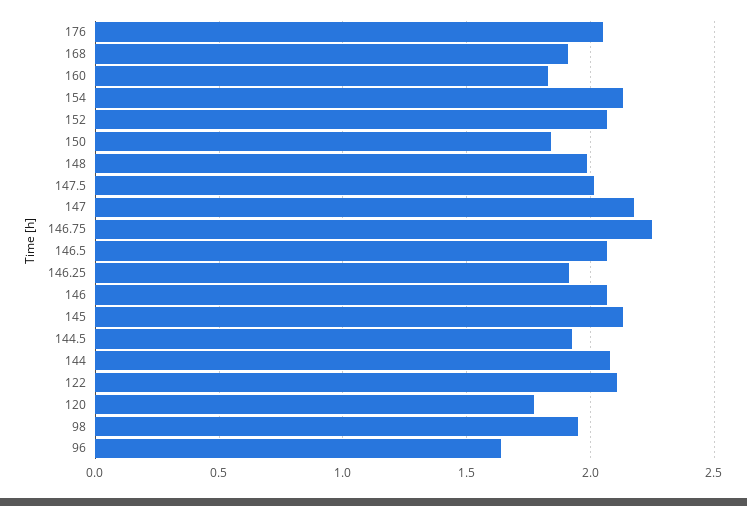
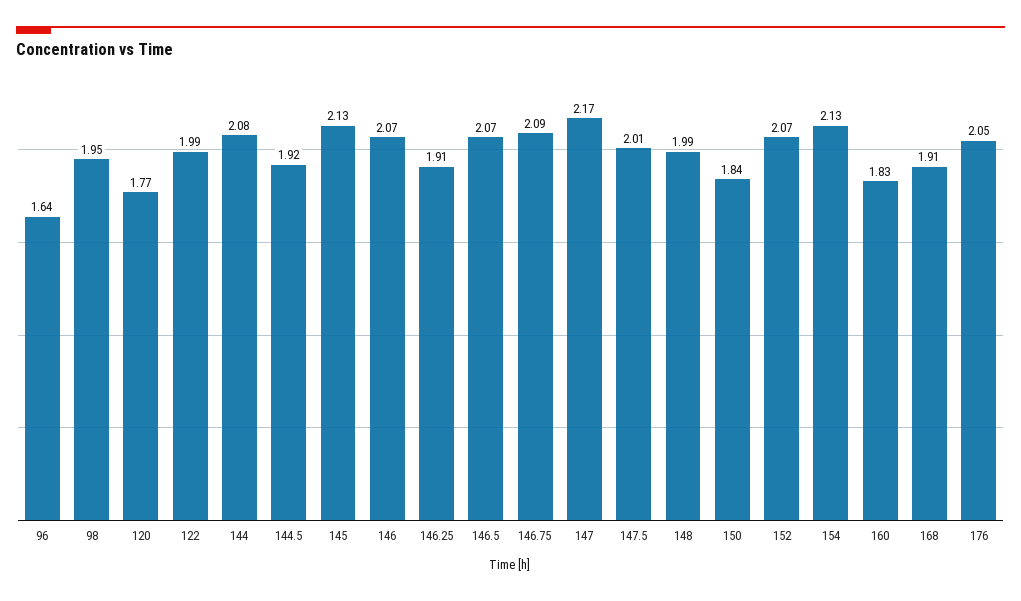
  {
    "176": 2.05,
    "168": 1.91,
    "160": 1.83,
    "154": 2.13,
    "152": 2.07,
    "150": 1.84,
    "148": 1.99,
    "147.5": 2.01,
    "147": 2.17,
-   "146.75": 2.25,
+   "146.75": 2.09,
    "146.5": 2.07,
    "146.25": 1.91,
    "146": 2.07,
    "145": 2.13,
    "144.5": 1.92,
    "144": 2.08,
-   "122": 2.1,
+   "122": 1.99,
    "120": 1.77,
    "98": 1.95,
    "96": 1.64
  }

